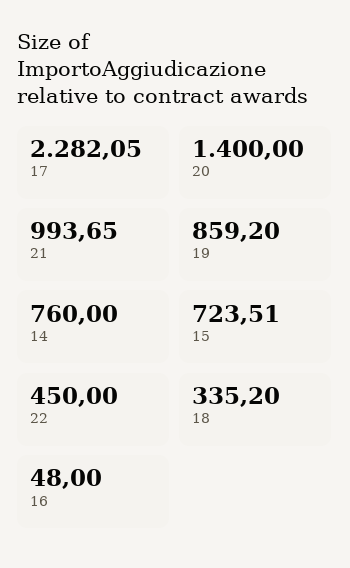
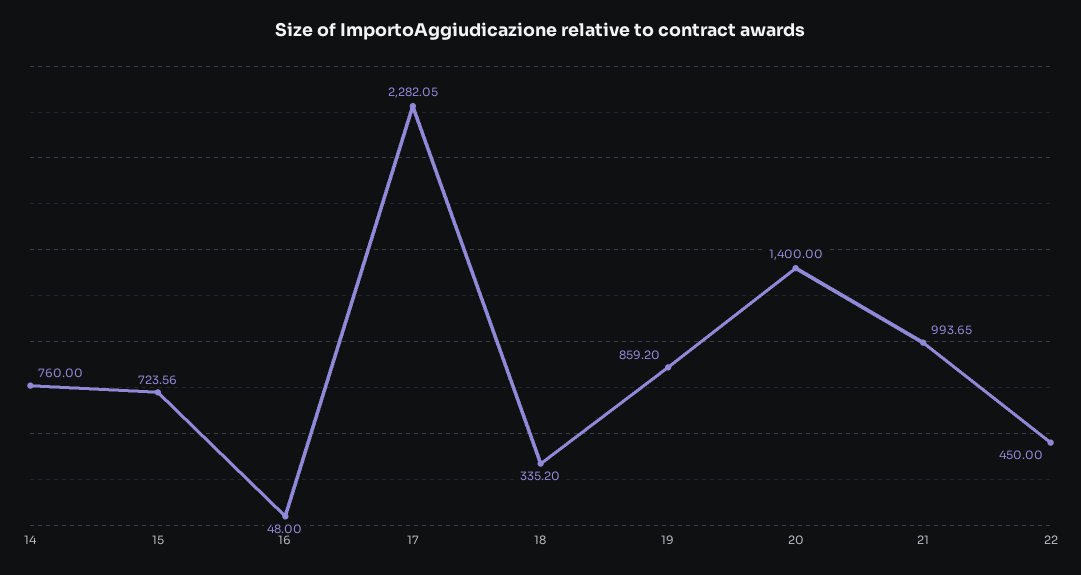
  {
    "17": 2282.05,
    "20": 1400,
    "21": 993.65,
    "19": 859.2,
    "14": 760,
-   "15": 723.51,
+   "15": 723.56,
    "22": 450,
    "18": 335.2,
    "16": 48
  }

